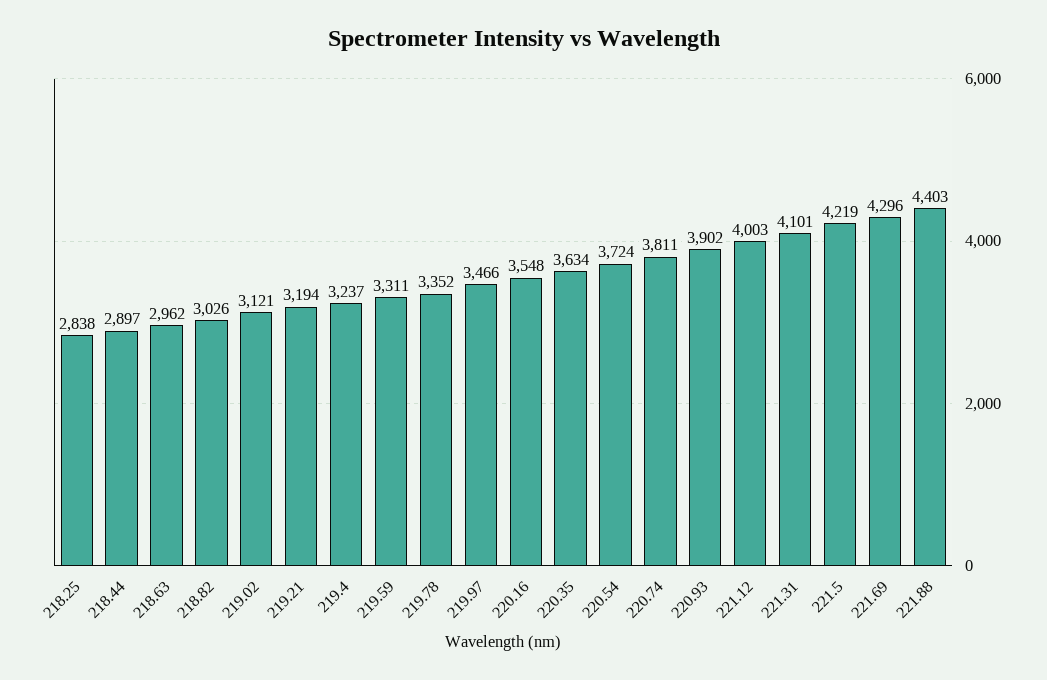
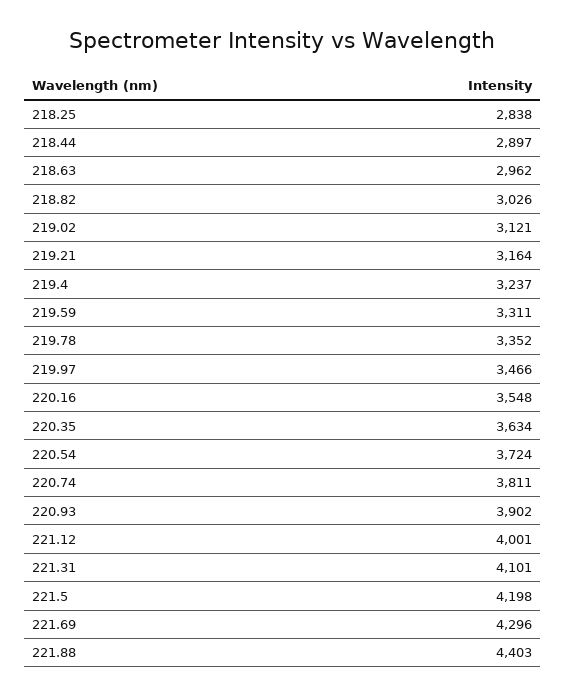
  {
    "218.25": 2838,
    "218.44": 2897,
    "218.63": 2962,
    "218.82": 3026,
    "219.02": 3121,
-   "219.21": 3194,
+   "219.21": 3164,
    "219.4": 3237,
    "219.59": 3311,
    "219.78": 3352,
    "219.97": 3466,
    "220.16": 3548,
    "220.35": 3634,
    "220.54": 3724,
    "220.74": 3811,
    "220.93": 3902,
-   "221.12": 4003,
+   "221.12": 4001,
    "221.31": 4101,
-   "221.5": 4219,
+   "221.5": 4198,
    "221.69": 4296,
    "221.88": 4403
  }

